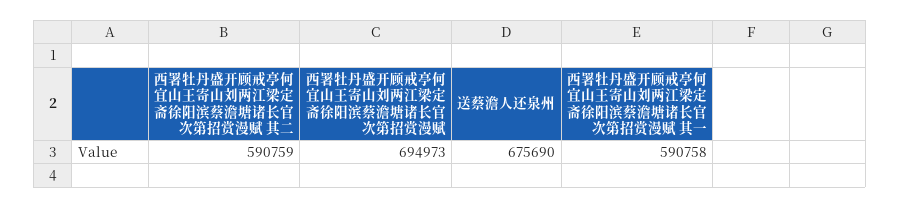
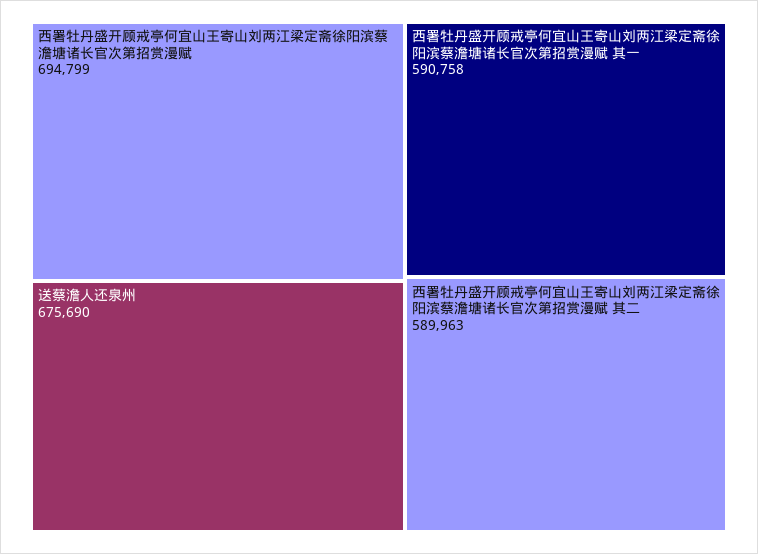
  {
-   "西署牡丹盛开顾戒亭何宜山王寄山刘两江梁定斋徐阳滨蔡澹塘诸长官次第招赏漫赋 其二": 590759,
+   "西署牡丹盛开顾戒亭何宜山王寄山刘两江梁定斋徐阳滨蔡澹塘诸长官次第招赏漫赋 其二": 589963,
-   "西署牡丹盛开顾戒亭何宜山王寄山刘两江梁定斋徐阳滨蔡澹塘诸长官次第招赏漫赋": 694973,
+   "西署牡丹盛开顾戒亭何宜山王寄山刘两江梁定斋徐阳滨蔡澹塘诸长官次第招赏漫赋": 694799,
    "送蔡澹人还泉州": 675690,
    "西署牡丹盛开顾戒亭何宜山王寄山刘两江梁定斋徐阳滨蔡澹塘诸长官次第招赏漫赋 其一": 590758
  }

